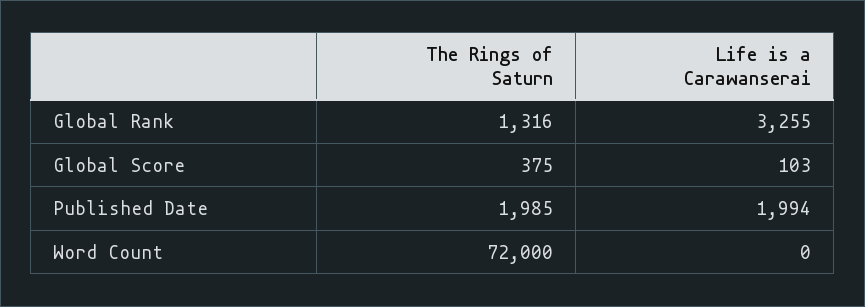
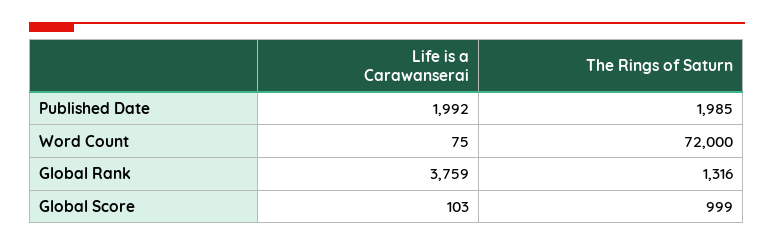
  {
    "The Rings of Saturn": {
      "Global Rank": 1316,
-     "Global Score": 375,
+     "Global Score": 999,
      "Published Date": 1985,
      "Word Count": 72000
    },
    "Life is a Carawanserai": {
-     "Global Rank": 3255,
+     "Global Rank": 3759,
      "Global Score": 103,
-     "Published Date": 1994,
+     "Published Date": 1992,
-     "Word Count": 0
+     "Word Count": 75
    }
  }

